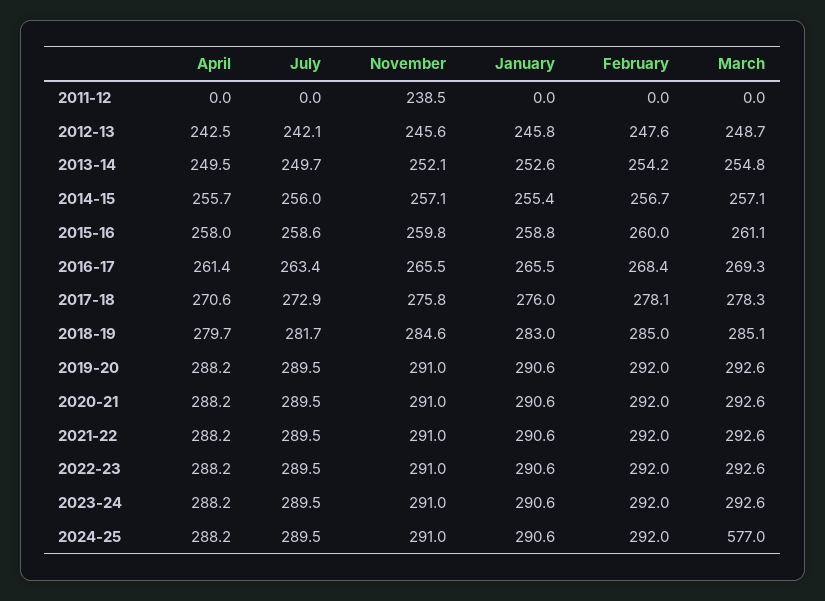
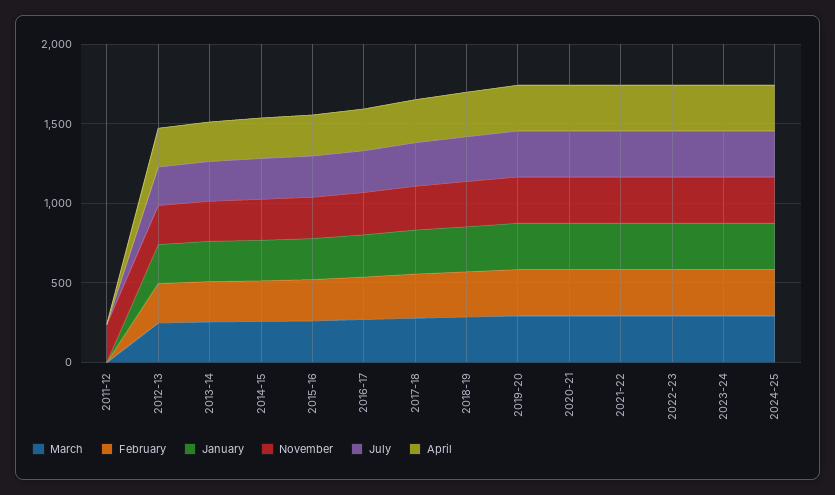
  {
    "April": {
      "2011-12": 0,
      "2012-13": 242.5,
      "2013-14": 249.5,
      "2014-15": 255.7,
      "2015-16": 258,
      "2016-17": 261.4,
      "2017-18": 270.6,
      "2018-19": 279.7,
      "2019-20": 288.2,
      "2020-21": 288.2,
      "2021-22": 288.2,
      "2022-23": 288.2,
      "2023-24": 288.2,
      "2024-25": 288.2
    },
    "July": {
      "2011-12": 0,
      "2012-13": 242.1,
      "2013-14": 249.7,
      "2014-15": 256,
      "2015-16": 258.6,
      "2016-17": 263.4,
      "2017-18": 272.9,
      "2018-19": 281.7,
      "2019-20": 289.5,
      "2020-21": 289.5,
      "2021-22": 289.5,
      "2022-23": 289.5,
      "2023-24": 289.5,
      "2024-25": 289.5
    },
    "November": {
      "2011-12": 238.5,
      "2012-13": 245.6,
      "2013-14": 252.1,
      "2014-15": 257.1,
      "2015-16": 259.8,
      "2016-17": 265.5,
      "2017-18": 275.8,
      "2018-19": 284.6,
      "2019-20": 291,
      "2020-21": 291,
      "2021-22": 291,
      "2022-23": 291,
      "2023-24": 291,
      "2024-25": 291
    },
    "January": {
      "2011-12": 0,
      "2012-13": 245.8,
      "2013-14": 252.6,
      "2014-15": 255.4,
      "2015-16": 258.8,
      "2016-17": 265.5,
      "2017-18": 276,
      "2018-19": 283,
      "2019-20": 290.6,
      "2020-21": 290.6,
      "2021-22": 290.6,
      "2022-23": 290.6,
      "2023-24": 290.6,
      "2024-25": 290.6
    },
    "February": {
      "2011-12": 0,
      "2012-13": 247.6,
      "2013-14": 254.2,
      "2014-15": 256.7,
      "2015-16": 260,
      "2016-17": 268.4,
      "2017-18": 278.1,
      "2018-19": 285,
      "2019-20": 292,
      "2020-21": 292,
      "2021-22": 292,
      "2022-23": 292,
      "2023-24": 292,
      "2024-25": 292
    },
    "March": {
      "2011-12": 0,
      "2012-13": 248.7,
      "2013-14": 254.8,
      "2014-15": 257.1,
      "2015-16": 261.1,
      "2016-17": 269.3,
      "2017-18": 278.3,
      "2018-19": 285.1,
      "2019-20": 292.6,
      "2020-21": 292.6,
      "2021-22": 292.6,
      "2022-23": 292.6,
      "2023-24": 292.6,
-     "2024-25": 577
+     "2024-25": 300
    }
  }

